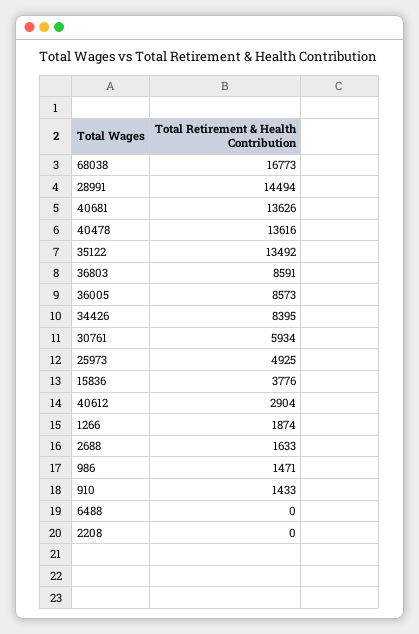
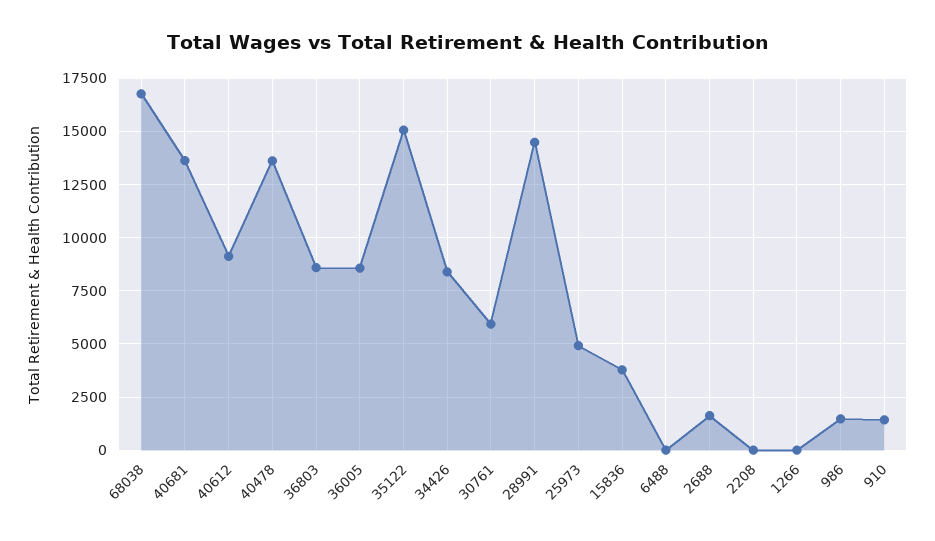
  {
    "68038": 16773,
    "28991": 14494,
    "40681": 13626,
    "40478": 13616,
-   "35122": 13492,
+   "35122": 15000,
    "36803": 8591,
    "36005": 8573,
    "34426": 8395,
    "30761": 5934,
    "25973": 4925,
    "15836": 3776,
-   "40612": 2904,
+   "40612": 9000,
-   "1266": 1874,
+   "1266": 0,
    "2688": 1633,
    "986": 1471,
    "910": 1433,
    "6488": 0,
    "2208": 0
  }

